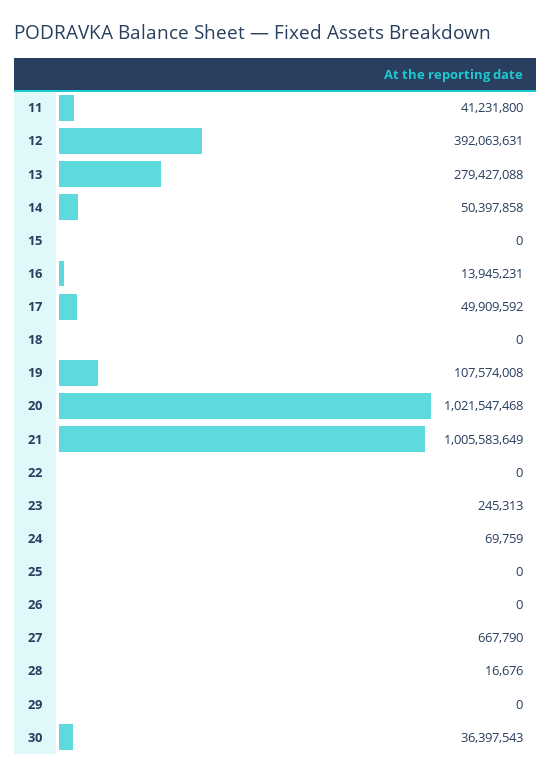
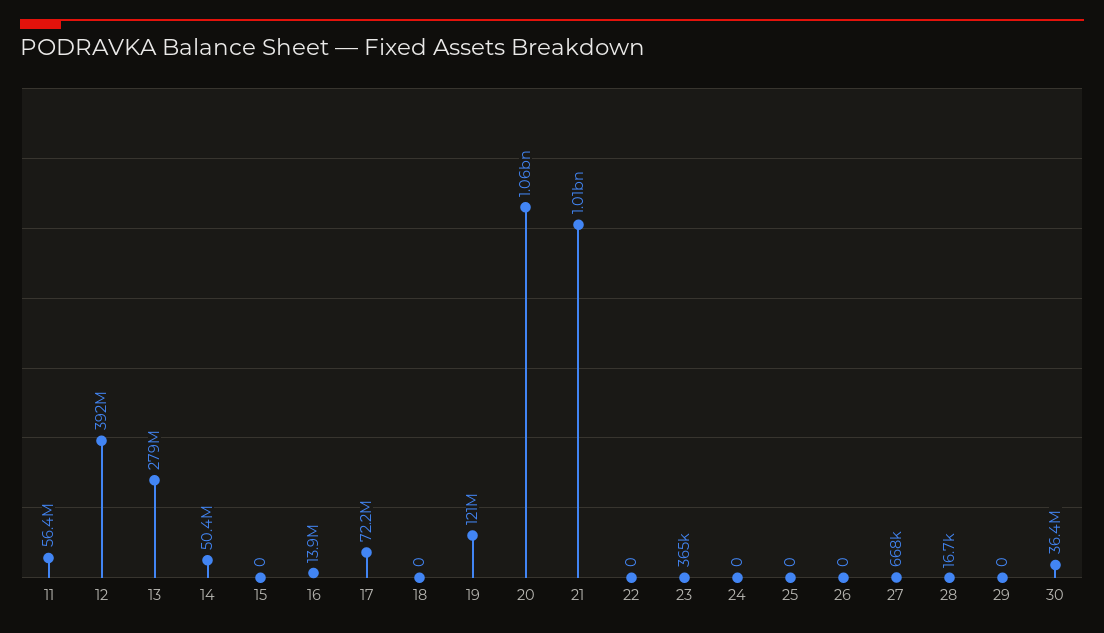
  {
-   "11": 41231800,
+   "11": 56400000,
    "12": 392063631,
    "13": 279427088,
    "14": 50397858,
    "15": 0,
    "16": 13945231,
-   "17": 49909592,
+   "17": 72200000,
    "18": 0,
-   "19": 107574008,
+   "19": 121000000,
-   "20": 1021547468,
+   "20": 1060000000,
    "21": 1005583649,
    "22": 0,
-   "23": 245313,
+   "23": 365000,
-   "24": 69759,
+   "24": 0,
    "25": 0,
    "26": 0,
    "27": 667790,
    "28": 16676,
    "29": 0,
    "30": 36397543
  }

